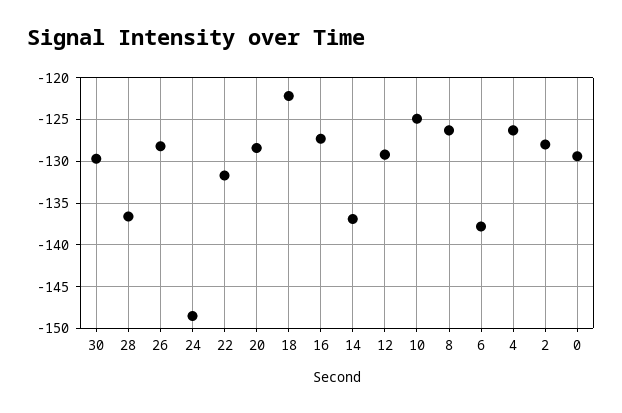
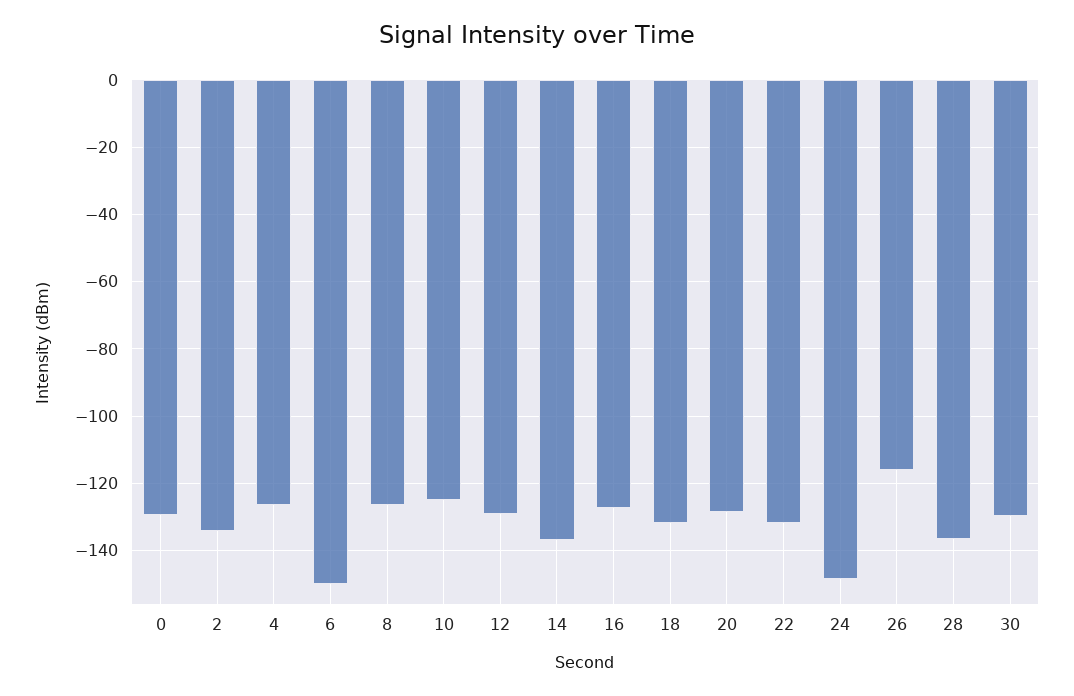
  {
    "30": -130,
    "28": -137,
-   "26": -128,
+   "26": -116,
    "24": -149,
    "22": -132,
    "20": -128,
-   "18": -122,
+   "18": -132,
    "16": -127,
    "14": -137,
    "12": -129,
    "10": -125,
    "8": -126,
-   "6": -138,
+   "6": -150,
    "4": -126,
-   "2": -128,
+   "2": -134,
    "0": -129
  }

